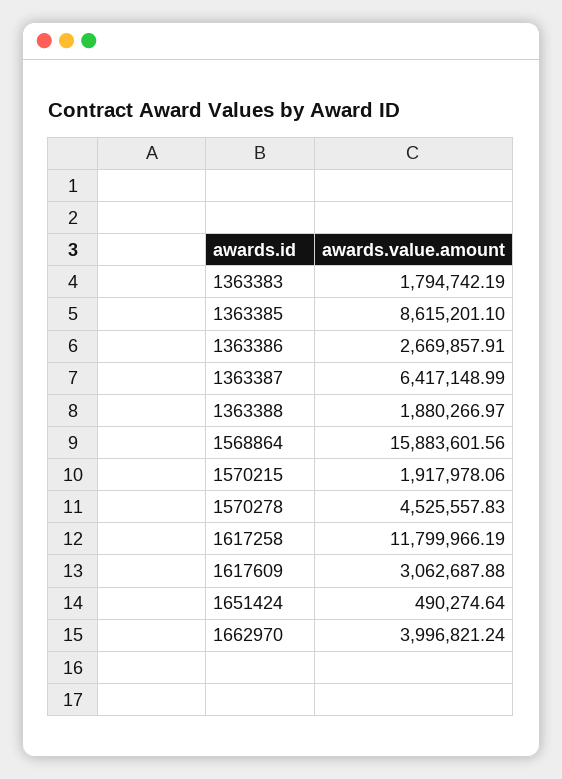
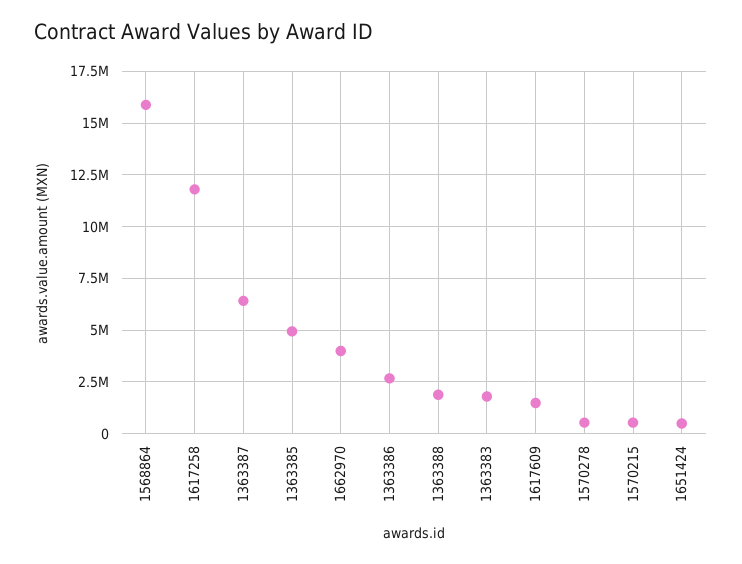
  {
    "1363383": 1794742.19,
-   "1363385": 8615201.1,
+   "1363385": 5000000,
    "1363386": 2669857.91,
    "1363387": 6417148.99,
    "1363388": 1880266.97,
    "1568864": 15883601.56,
-   "1570215": 1917978.06,
+   "1570215": 500000,
-   "1570278": 4525557.83,
+   "1570278": 500000,
    "1617258": 11799966.19,
-   "1617609": 3062687.88,
+   "1617609": 1500000,
    "1651424": 490274.64,
    "1662970": 3996821.24
  }

